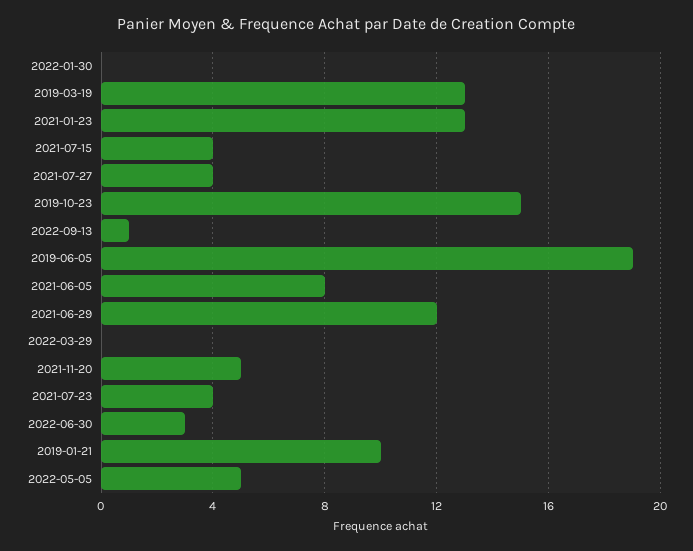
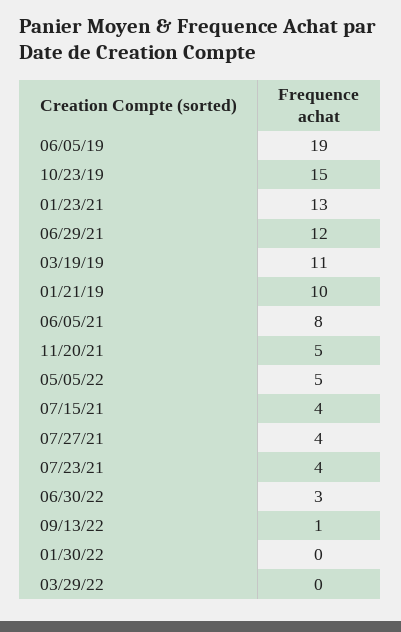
  {
    "2022-01-30": 0,
-   "2019-03-19": 13,
+   "2019-03-19": 11,
    "2021-01-23": 13,
    "2021-07-15": 4,
    "2021-07-27": 4,
    "2019-10-23": 15,
    "2022-09-13": 1,
    "2019-06-05": 19,
    "2021-06-05": 8,
    "2021-06-29": 12,
    "2022-03-29": 0,
    "2021-11-20": 5,
    "2021-07-23": 4,
    "2022-06-30": 3,
    "2019-01-21": 10,
    "2022-05-05": 5
  }

